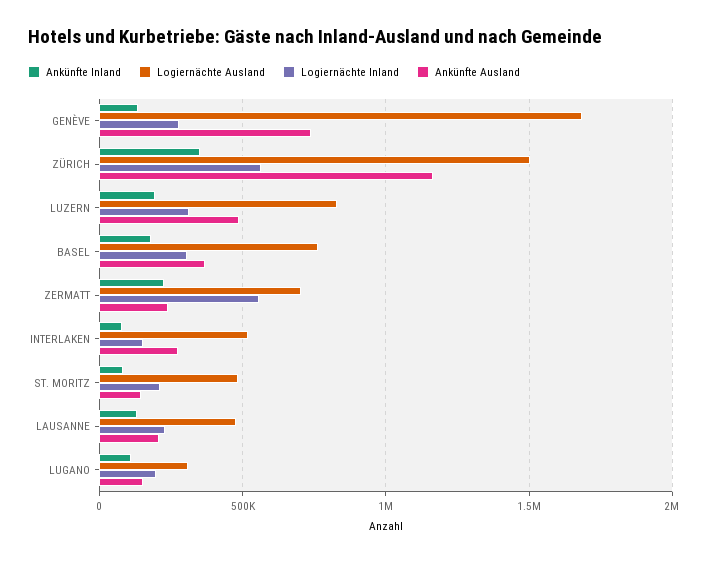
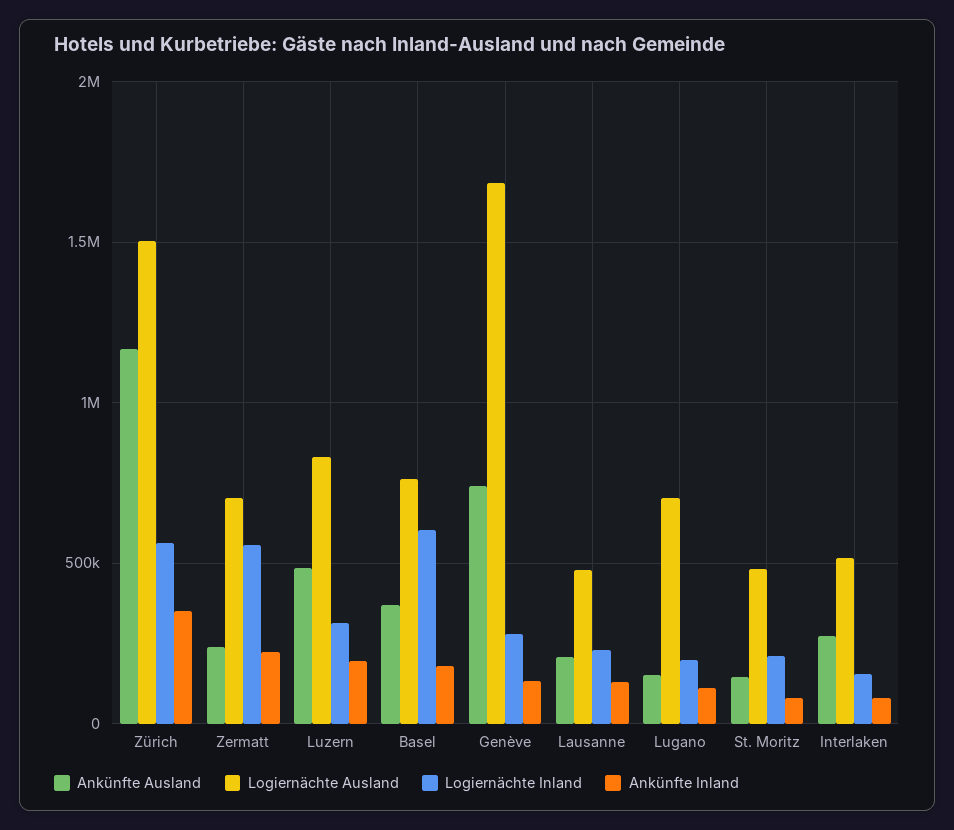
  {
    "Ankünfte Inland": {
      "GENÈVE": 150000,
      "ZÜRICH": 350000,
      "LUZERN": 200000,
      "BASEL": 200000,
      "ZERMATT": 200000,
      "INTERLAKEN": 100000,
      "ST. MORITZ": 100000,
      "LAUSANNE": 150000,
      "LUGANO": 100000
    },
    "Logiernächte Ausland": {
      "GENÈVE": 1700000,
      "ZÜRICH": 1500000,
      "LUZERN": 850000,
      "BASEL": 750000,
      "ZERMATT": 700000,
      "INTERLAKEN": 500000,
      "ST. MORITZ": 500000,
      "LAUSANNE": 500000,
-     "LUGANO": 300000
+     "LUGANO": 700000
    },
    "Logiernächte Inland": {
      "GENÈVE": 300000,
      "ZÜRICH": 550000,
      "LUZERN": 300000,
-     "BASEL": 300000,
+     "BASEL": 600000,
      "ZERMATT": 550000,
      "INTERLAKEN": 150000,
      "ST. MORITZ": 200000,
      "LAUSANNE": 250000,
      "LUGANO": 200000
    },
    "Ankünfte Ausland": {
      "GENÈVE": 750000,
      "ZÜRICH": 1150000,
      "LUZERN": 500000,
      "BASEL": 350000,
      "ZERMATT": 250000,
      "INTERLAKEN": 250000,
      "ST. MORITZ": 150000,
      "LAUSANNE": 200000,
      "LUGANO": 150000
    }
  }

